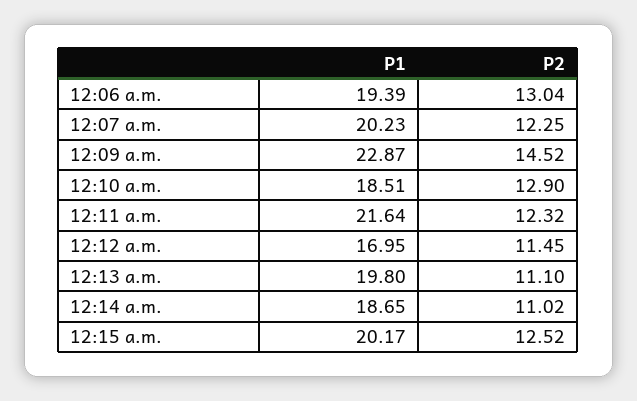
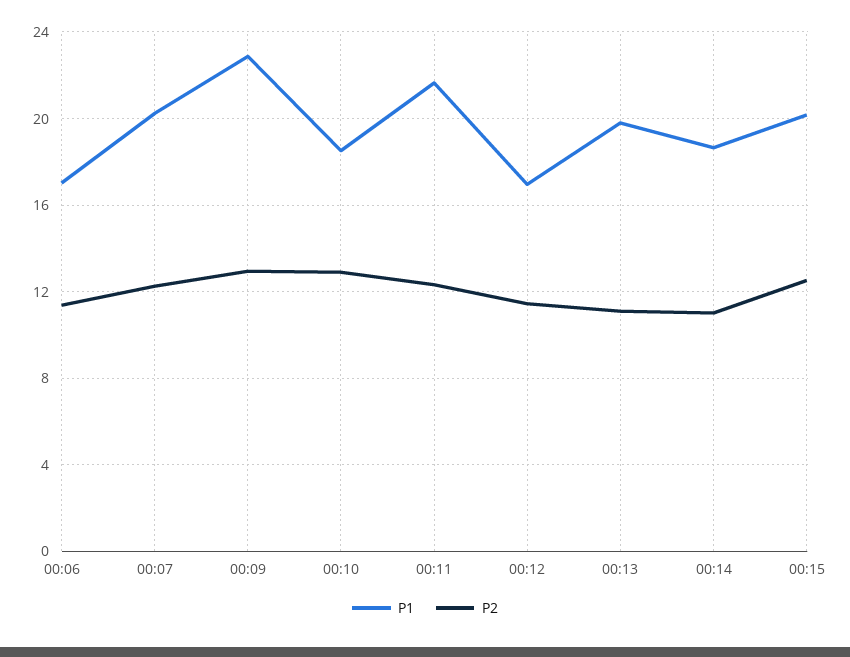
  {
    "P1": {
-     "12:06 a.m.": 19.39,
+     "12:06 a.m.": 17,
      "12:07 a.m.": 20.23,
      "12:09 a.m.": 22.87,
      "12:10 a.m.": 18.51,
      "12:11 a.m.": 21.64,
      "12:12 a.m.": 16.95,
      "12:13 a.m.": 19.8,
      "12:14 a.m.": 18.65,
      "12:15 a.m.": 20.17
    },
    "P2": {
-     "12:06 a.m.": 13.04,
+     "12:06 a.m.": 11.5,
      "12:07 a.m.": 12.25,
-     "12:09 a.m.": 14.52,
+     "12:09 a.m.": 13,
      "12:10 a.m.": 12.9,
      "12:11 a.m.": 12.32,
      "12:12 a.m.": 11.45,
      "12:13 a.m.": 11.1,
      "12:14 a.m.": 11.02,
      "12:15 a.m.": 12.52
    }
  }

